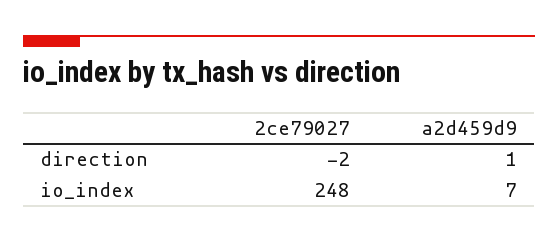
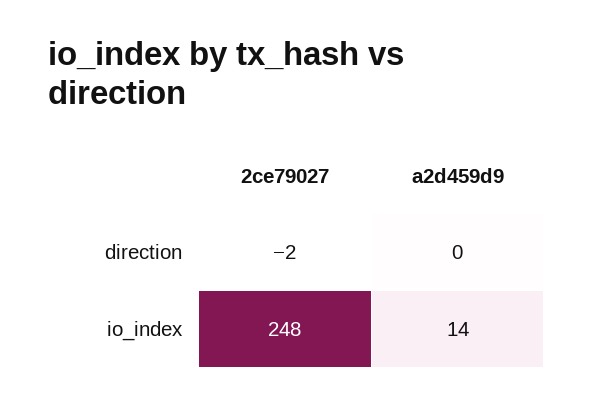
  {
    "2ce79027": {
      "direction": -2,
      "io_index": 248
    },
    "a2d459d9": {
-     "direction": 1,
+     "direction": 0,
-     "io_index": 7
+     "io_index": 14
    }
  }

